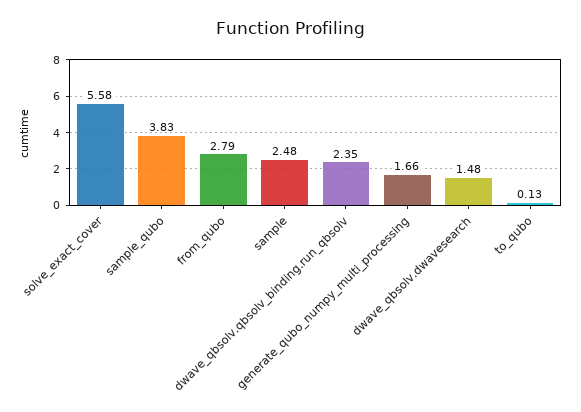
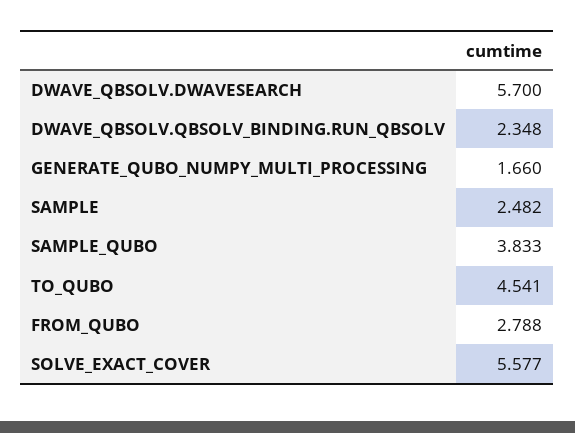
  {
    "solve_exact_cover": 5.577,
    "sample_qubo": 3.833,
    "from_qubo": 2.788,
    "sample": 2.482,
    "dwave_qbsolv.qbsolv_binding.run_qbsolv": 2.348,
    "generate_qubo_numpy_multi_processing": 1.66,
-   "dwave_qbsolv.dwavesearch": 1.48,
+   "dwave_qbsolv.dwavesearch": 5.7,
-   "to_qubo": 0.13
+   "to_qubo": 4.541
  }

